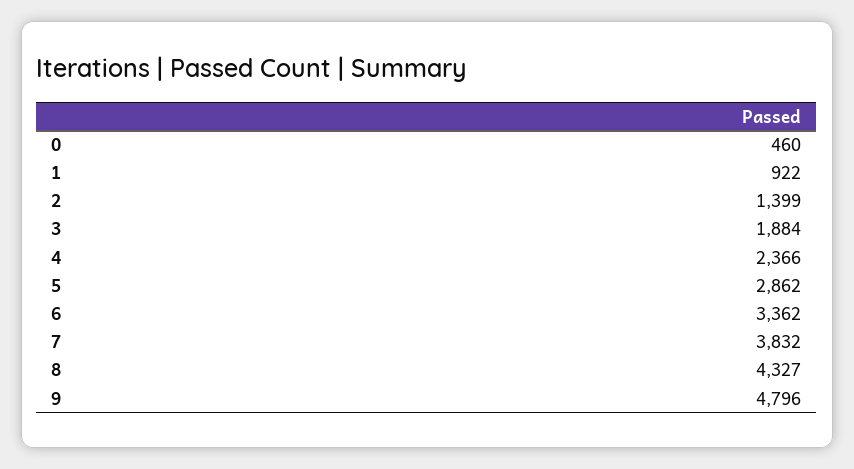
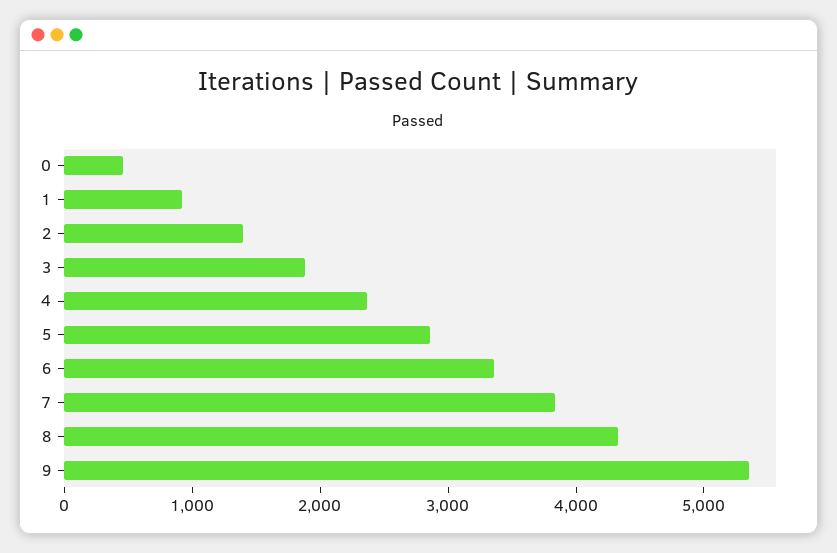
  {
    "0": 460,
    "1": 922,
    "2": 1399,
    "3": 1884,
    "4": 2366,
    "5": 2862,
    "6": 3362,
    "7": 3832,
    "8": 4327,
-   "9": 4796
+   "9": 5400
  }

